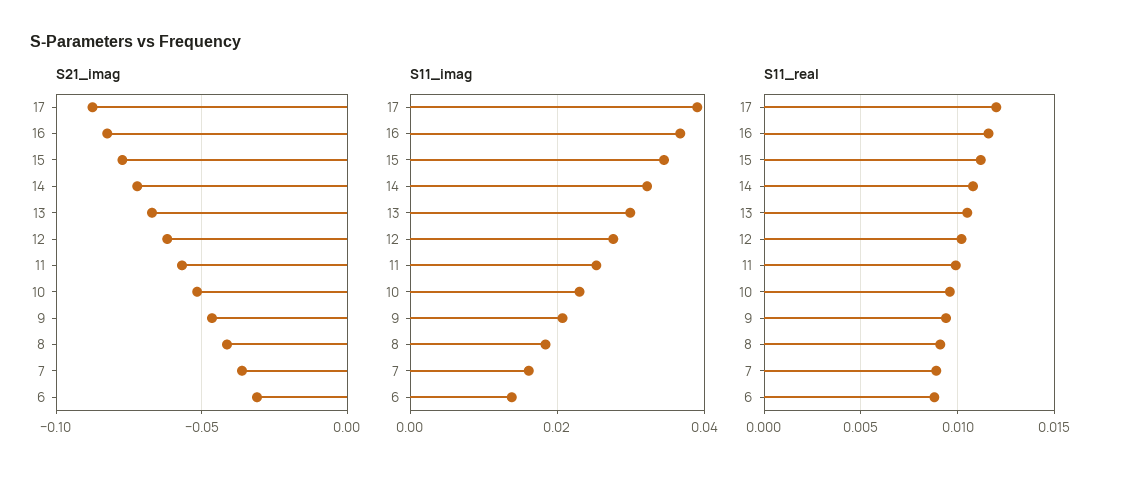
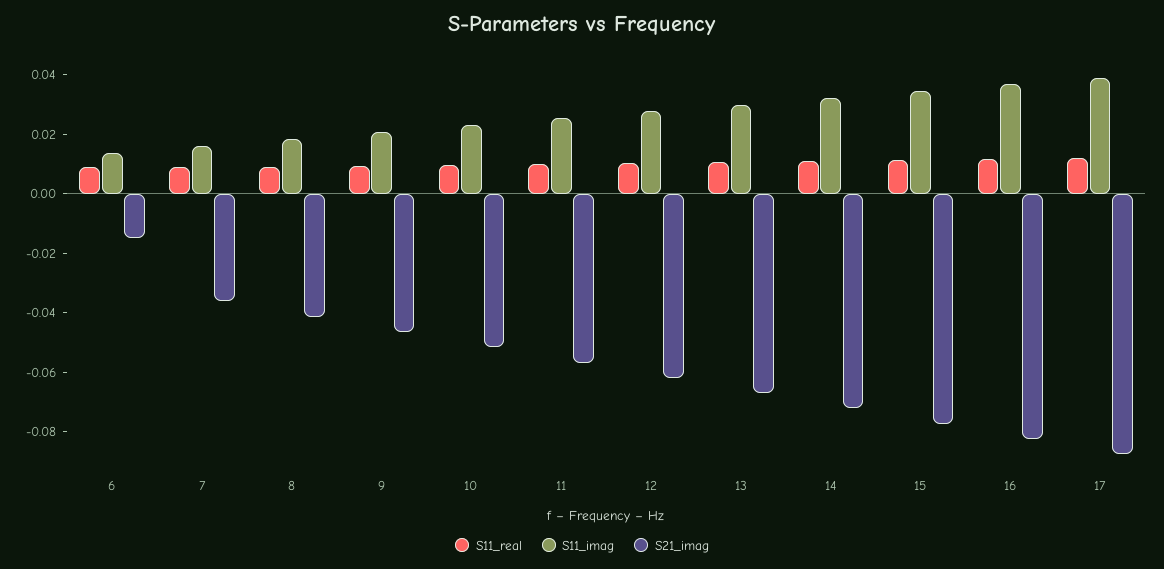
  {
    "S21_imag": {
      "17": -0.09,
      "16": -0.085,
      "15": -0.075,
      "14": -0.07,
      "13": -0.065,
      "12": -0.06,
      "11": -0.055,
      "10": -0.05,
      "9": -0.045,
      "8": -0.04,
      "7": -0.035,
-     "6": -0.03
+     "6": -0.015
    },
    "S11_imag": {
      "17": 0.04,
      "16": 0.036,
      "15": 0.034,
      "14": 0.032,
      "13": 0.03,
      "12": 0.028,
      "11": 0.026,
      "10": 0.024,
      "9": 0.02,
      "8": 0.018,
      "7": 0.016,
      "6": 0.014
    },
    "S11_real": {
      "17": 0.012,
      "16": 0.0115,
      "15": 0.011,
      "14": 0.011,
      "13": 0.0105,
      "12": 0.01,
      "11": 0.01,
      "10": 0.0095,
      "9": 0.0095,
      "8": 0.009,
      "7": 0.009,
      "6": 0.009
    }
  }

